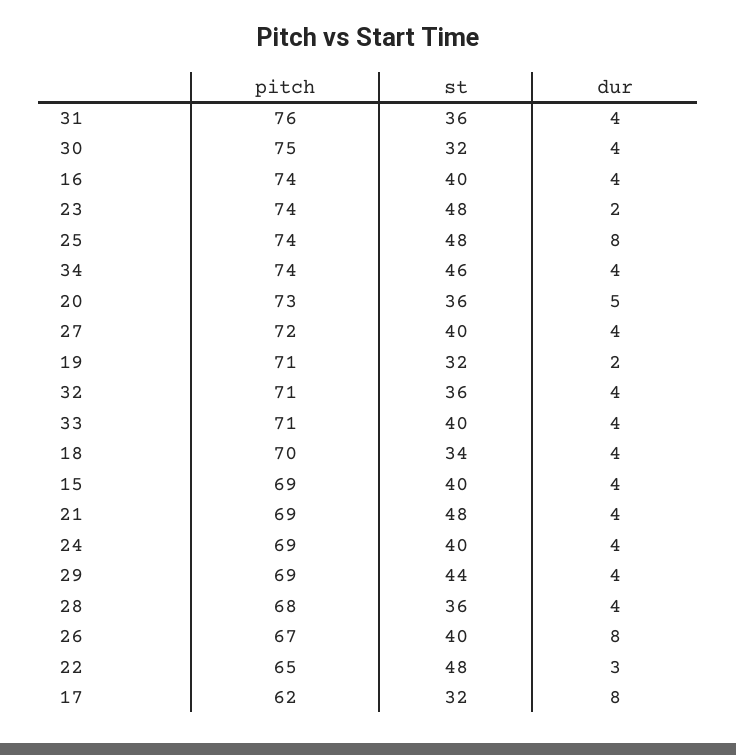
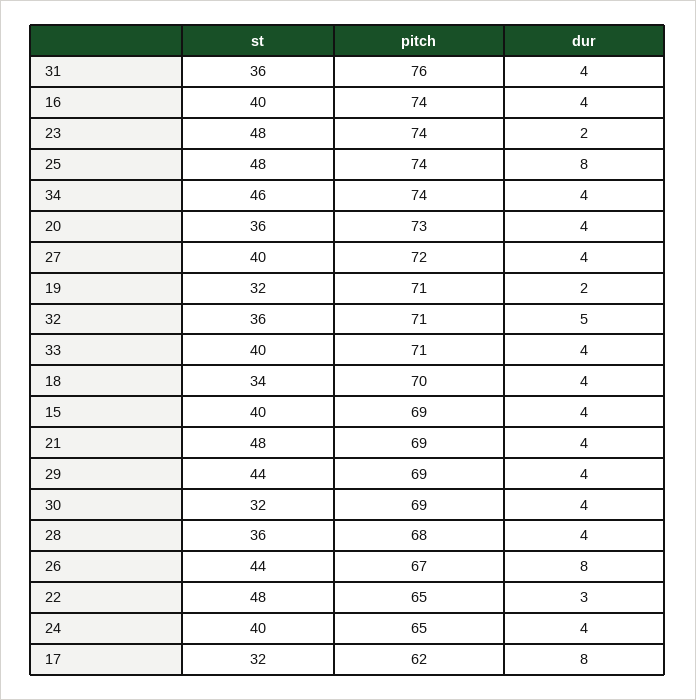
  {
    "pitch": {
      "31": 76,
-     "30": 75,
+     "30": 69,
      "16": 74,
      "23": 74,
      "25": 74,
      "34": 74,
      "20": 73,
      "27": 72,
      "19": 71,
      "32": 71,
      "33": 71,
      "18": 70,
      "15": 69,
      "21": 69,
-     "24": 69,
+     "24": 65,
      "29": 69,
      "28": 68,
      "26": 67,
      "22": 65,
      "17": 62
    },
    "st": {
      "31": 36,
      "30": 32,
      "16": 40,
      "23": 48,
      "25": 48,
      "34": 46,
      "20": 36,
      "27": 40,
      "19": 32,
      "32": 36,
      "33": 40,
      "18": 34,
      "15": 40,
      "21": 48,
      "24": 40,
      "29": 44,
      "28": 36,
-     "26": 40,
+     "26": 44,
      "22": 48,
      "17": 32
    },
    "dur": {
      "31": 4,
      "30": 4,
      "16": 4,
      "23": 2,
      "25": 8,
      "34": 4,
-     "20": 5,
+     "20": 4,
      "27": 4,
      "19": 2,
-     "32": 4,
+     "32": 5,
      "33": 4,
      "18": 4,
      "15": 4,
      "21": 4,
      "24": 4,
      "29": 4,
      "28": 4,
      "26": 8,
      "22": 3,
      "17": 8
    }
  }

